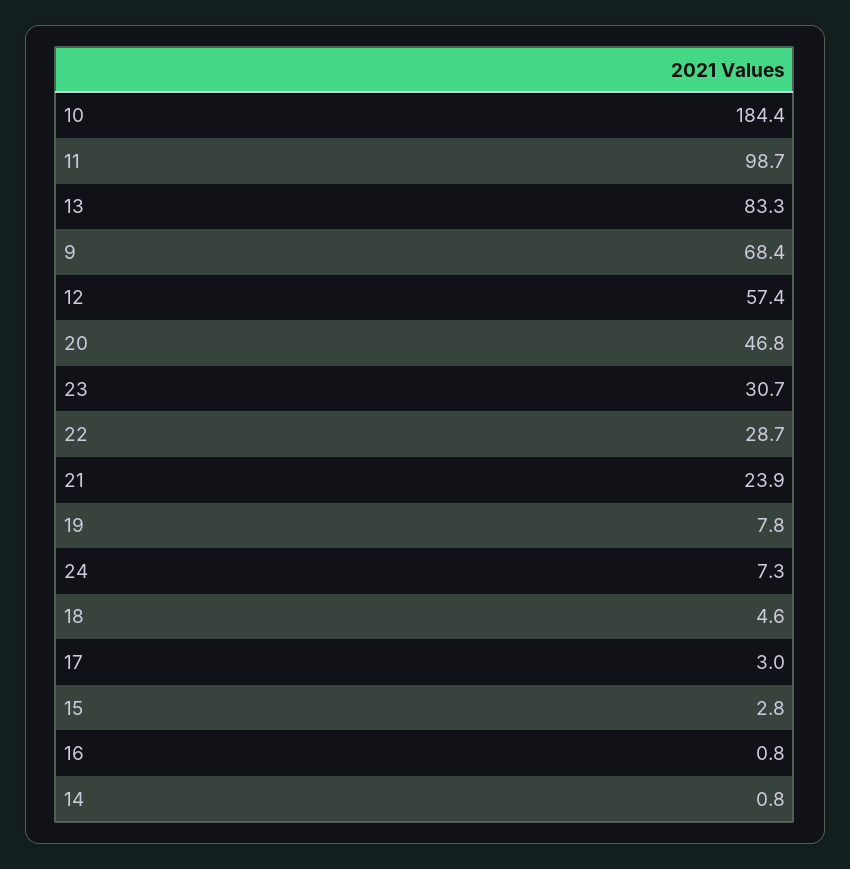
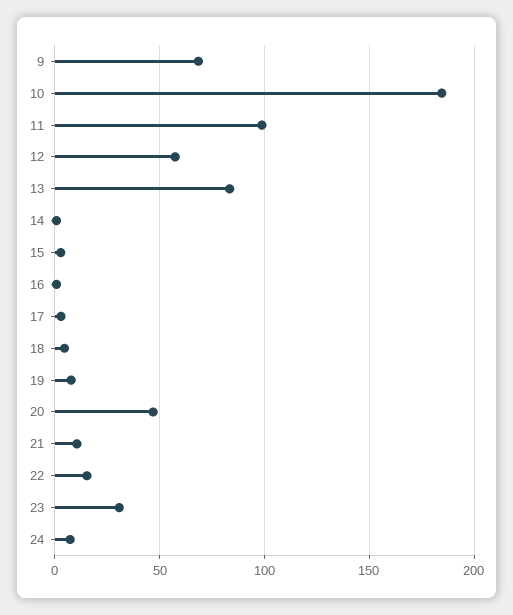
  {
    "10": 184.4,
    "11": 98.7,
    "13": 83.3,
    "9": 68.4,
    "12": 57.4,
    "20": 46.8,
    "23": 30.7,
-   "22": 28.7,
+   "22": 15,
-   "21": 23.9,
+   "21": 10,
    "19": 7.8,
    "24": 7.3,
    "18": 4.6,
    "17": 3,
    "15": 2.8,
    "16": 0.8,
    "14": 0.8
  }

